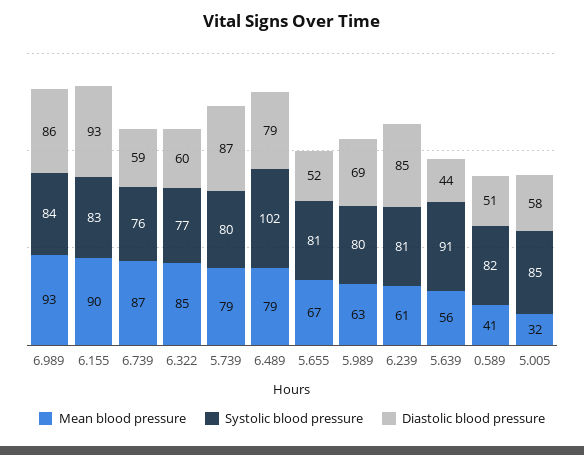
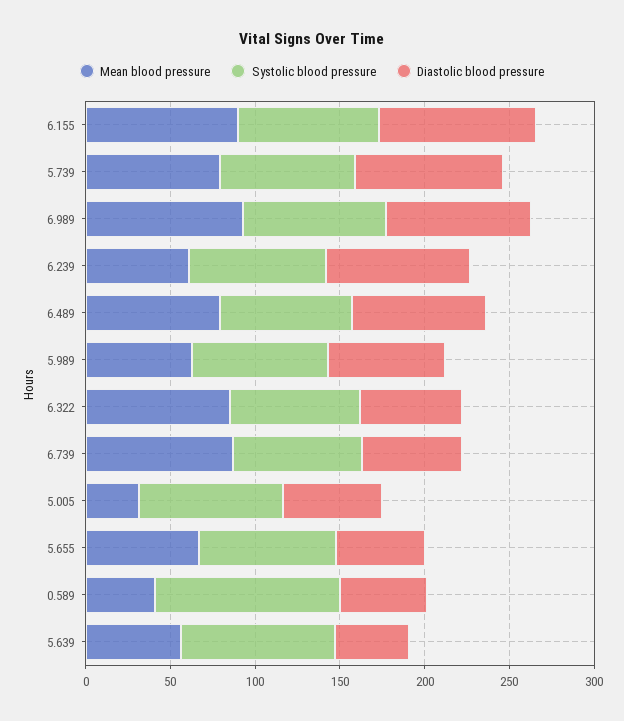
  {
    "Mean blood pressure": {
      "6.989": 93,
      "6.155": 90,
      "6.739": 87,
      "6.322": 85,
      "5.739": 79,
      "6.489": 79,
      "5.655": 67,
      "5.989": 63,
      "6.239": 61,
      "5.639": 56,
      "0.589": 41,
      "5.005": 32
    },
    "Systolic blood pressure": {
      "6.989": 84,
      "6.155": 83,
      "6.739": 76,
      "6.322": 77,
      "5.739": 80,
-     "6.489": 102,
+     "6.489": 80,
      "5.655": 81,
      "5.989": 80,
      "6.239": 81,
      "5.639": 91,
-     "0.589": 82,
+     "0.589": 110,
      "5.005": 85
    },
    "Diastolic blood pressure": {
      "6.989": 86,
      "6.155": 93,
      "6.739": 59,
      "6.322": 60,
      "5.739": 87,
      "6.489": 79,
      "5.655": 52,
      "5.989": 69,
      "6.239": 85,
      "5.639": 44,
      "0.589": 51,
      "5.005": 58
    }
  }

